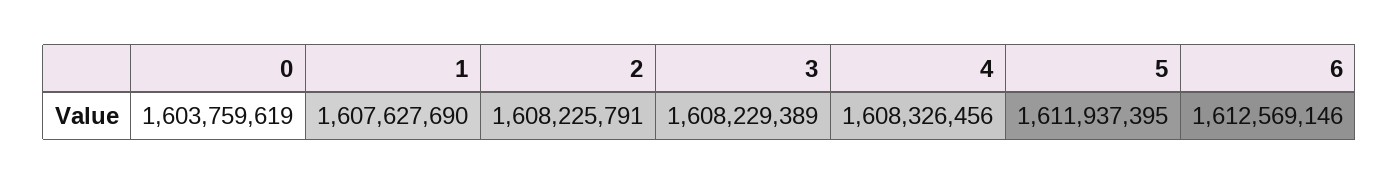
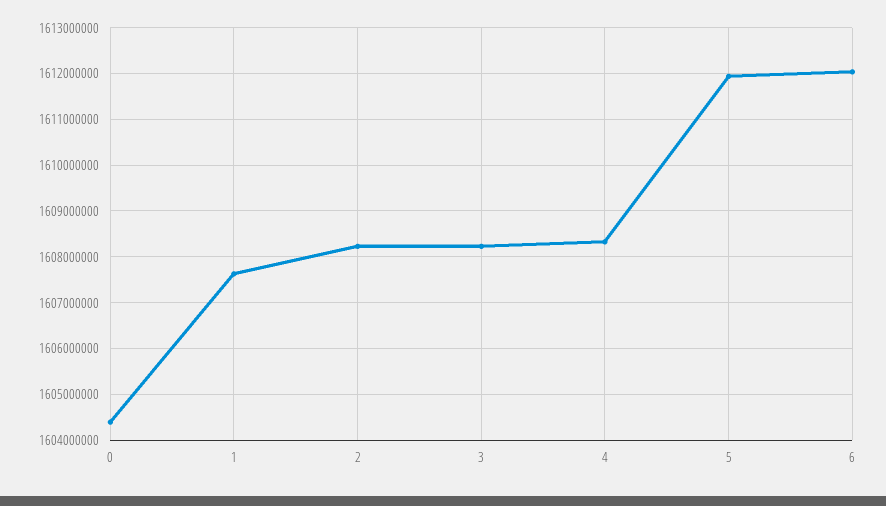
  {
-   "0": 1603759619,
+   "0": 1604400000,
    "1": 1607627690,
    "2": 1608225791,
    "3": 1608229389,
    "4": 1608326456,
    "5": 1611937395,
-   "6": 1612569146
+   "6": 1612000000
  }

